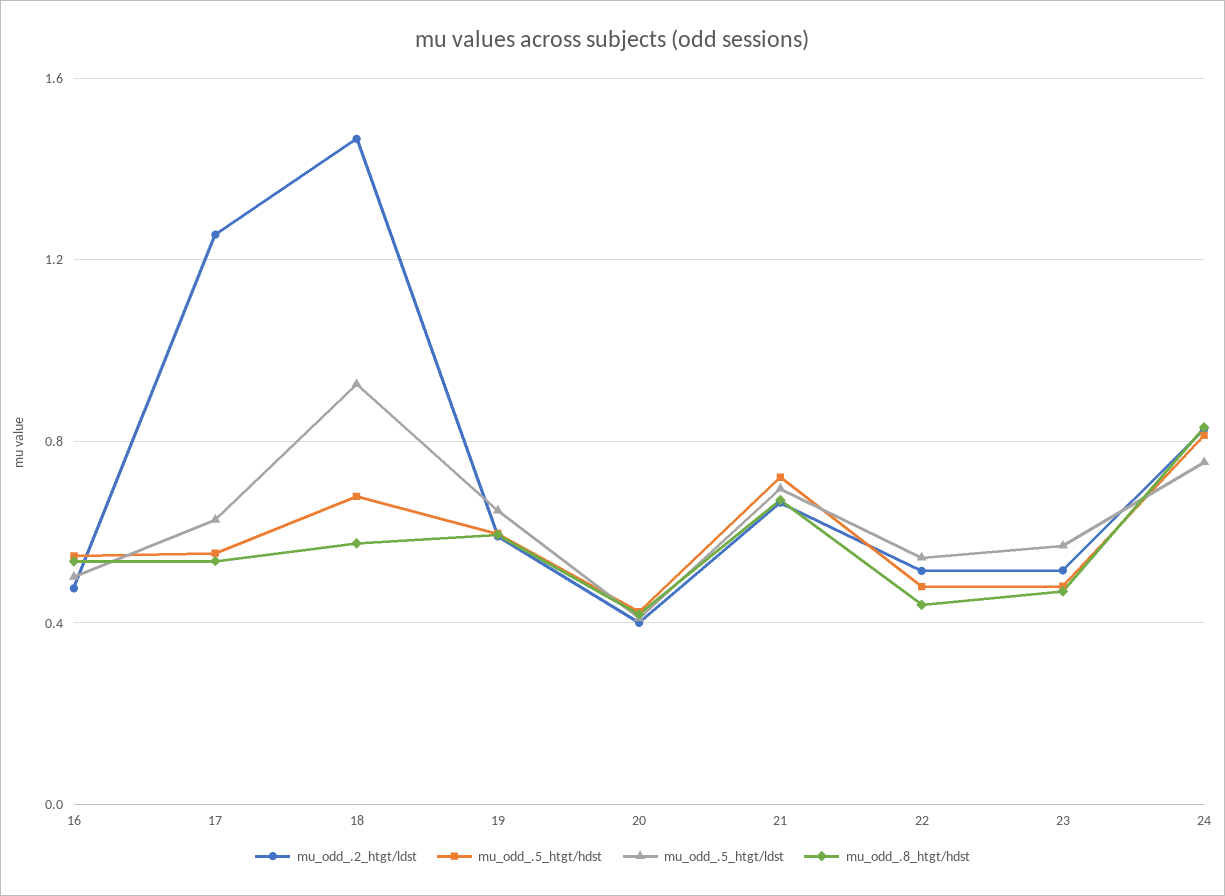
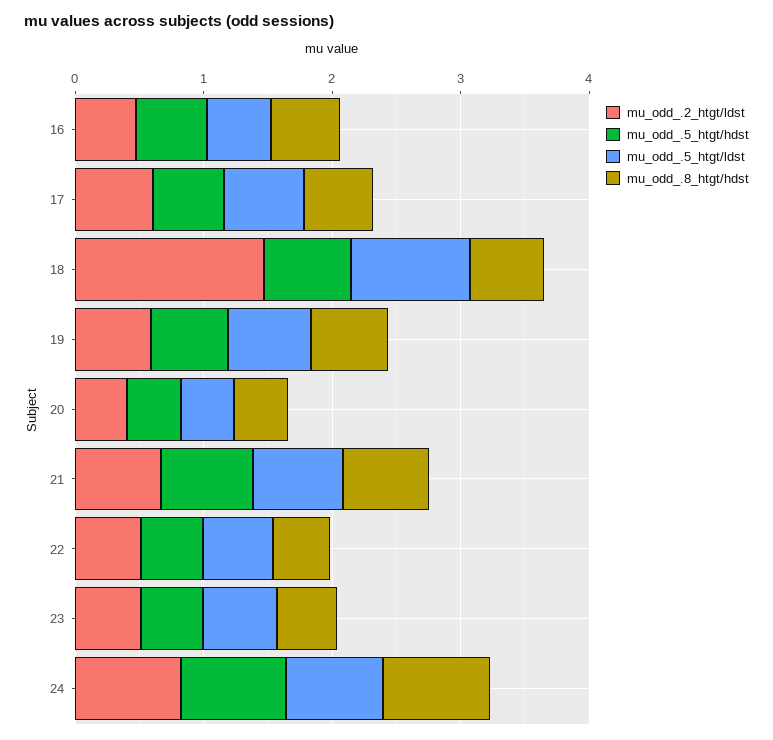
  {
    "mu_odd_.2_htgt/ldst": {
      "16": 0.5,
-     "17": 1.25,
+     "17": 0.6,
      "18": 1.45,
      "19": 0.6,
      "20": 0.4,
      "21": 0.65,
      "22": 0.5,
      "23": 0.5,
      "24": 0.85
    },
    "mu_odd_.5_htgt/hdst": {
      "16": 0.55,
      "17": 0.55,
      "18": 0.7,
      "19": 0.6,
      "20": 0.45,
      "21": 0.7,
      "22": 0.5,
      "23": 0.5,
      "24": 0.8
    },
    "mu_odd_.5_htgt/ldst": {
      "16": 0.5,
      "17": 0.65,
      "18": 0.95,
      "19": 0.65,
      "20": 0.4,
      "21": 0.7,
      "22": 0.55,
      "23": 0.55,
      "24": 0.75
    },
    "mu_odd_.8_htgt/hdst": {
      "16": 0.55,
      "17": 0.55,
      "18": 0.6,
      "19": 0.6,
      "20": 0.4,
      "21": 0.65,
      "22": 0.45,
      "23": 0.45,
      "24": 0.85
    }
  }

